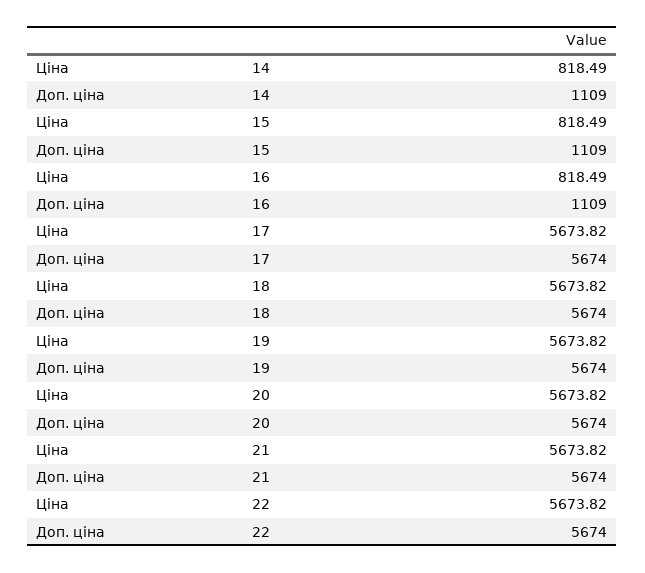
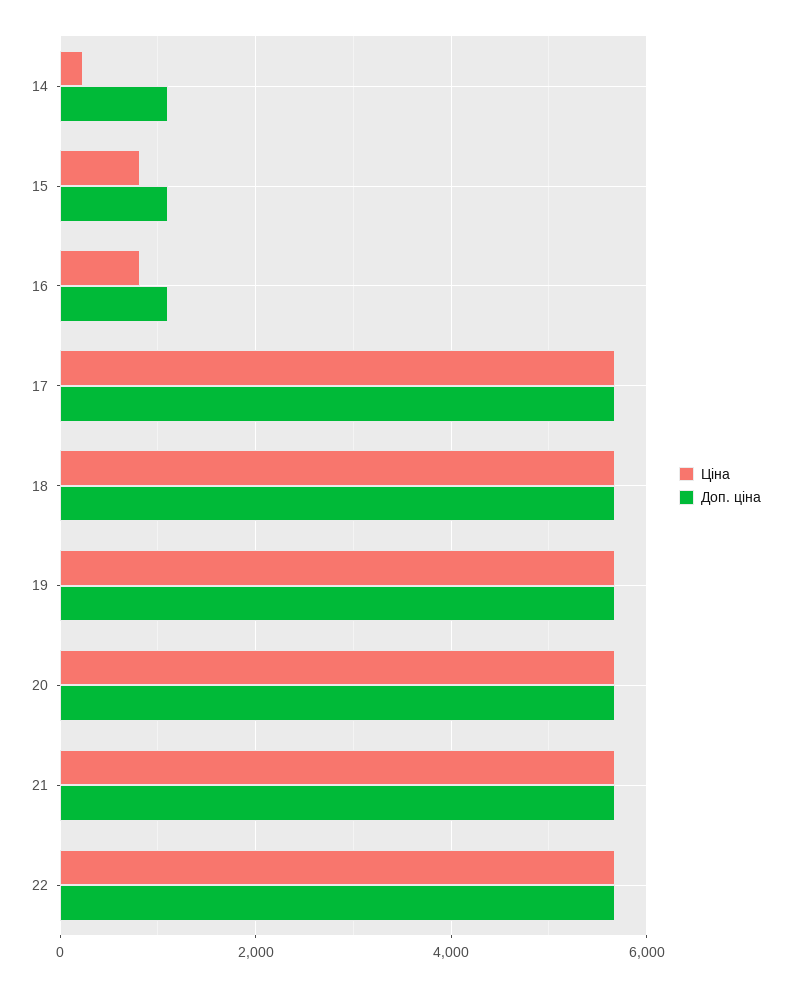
  {
    "Ціна": {
-     "14": 818.49,
+     "14": 200,
      "15": 818.49,
      "16": 818.49,
      "17": 5673.82,
      "18": 5673.82,
      "19": 5673.82,
      "20": 5673.82,
      "21": 5673.82,
      "22": 5673.82
    },
    "Доп. ціна": {
      "14": 1109,
      "15": 1109,
      "16": 1109,
      "17": 5674,
      "18": 5674,
      "19": 5674,
      "20": 5674,
      "21": 5674,
      "22": 5674
    }
  }

